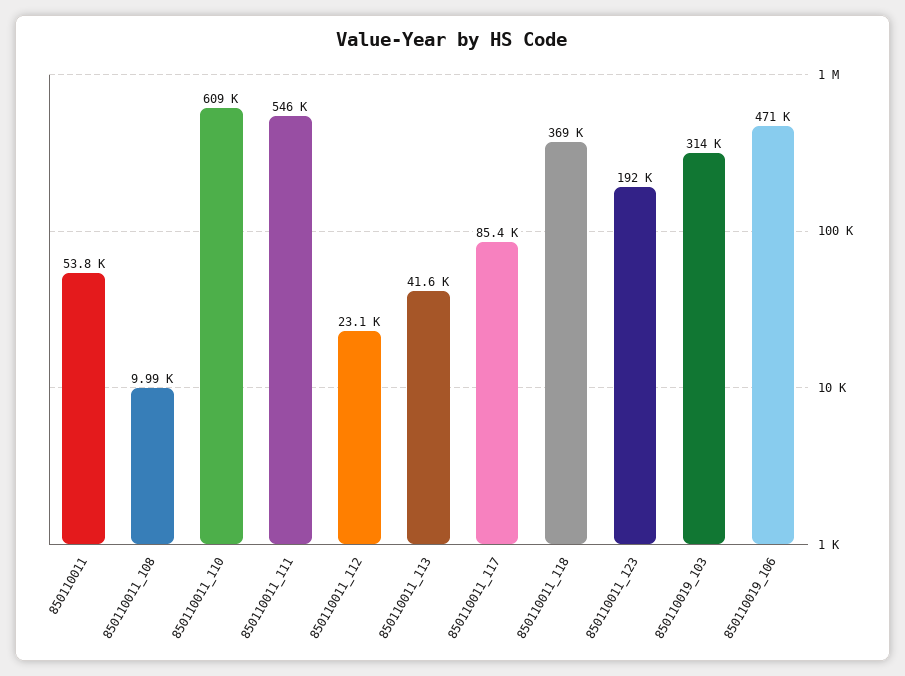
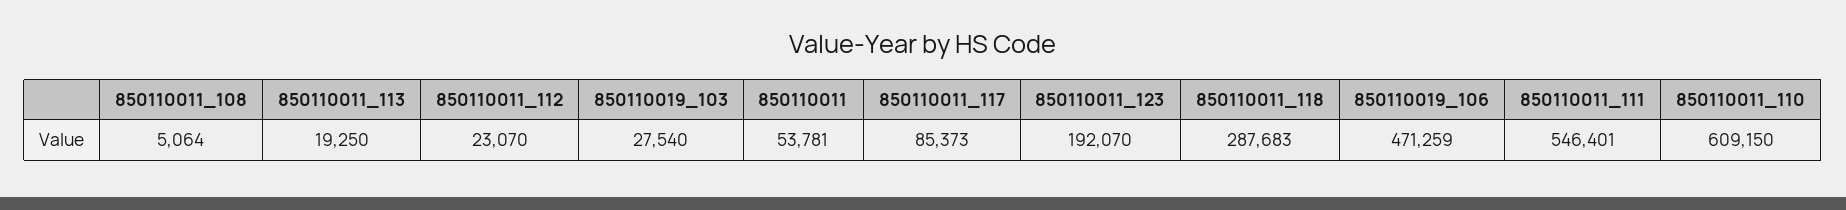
  {
    "850110011": 53781,
-   "850110011_108": 9990,
+   "850110011_108": 5064,
    "850110011_110": 609150,
    "850110011_111": 546401,
    "850110011_112": 23070,
-   "850110011_113": 41600,
+   "850110011_113": 19250,
    "850110011_117": 85373,
-   "850110011_118": 369000,
+   "850110011_118": 287683,
    "850110011_123": 192070,
-   "850110019_103": 314000,
+   "850110019_103": 27540,
    "850110019_106": 471259
  }

